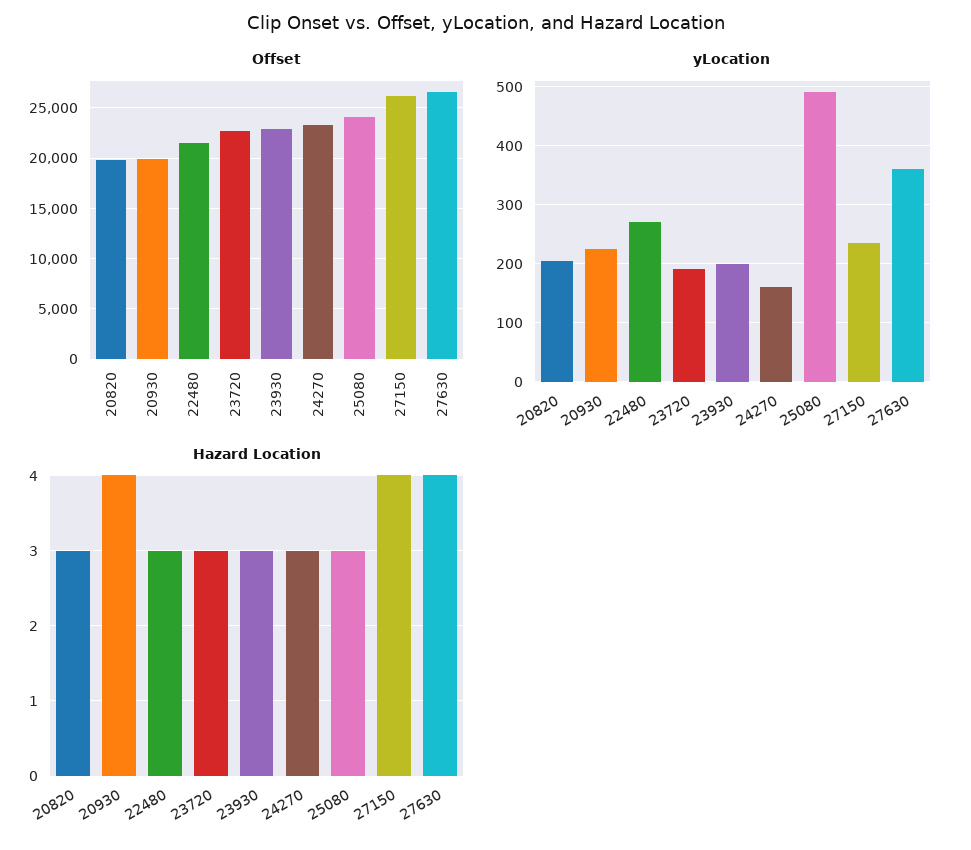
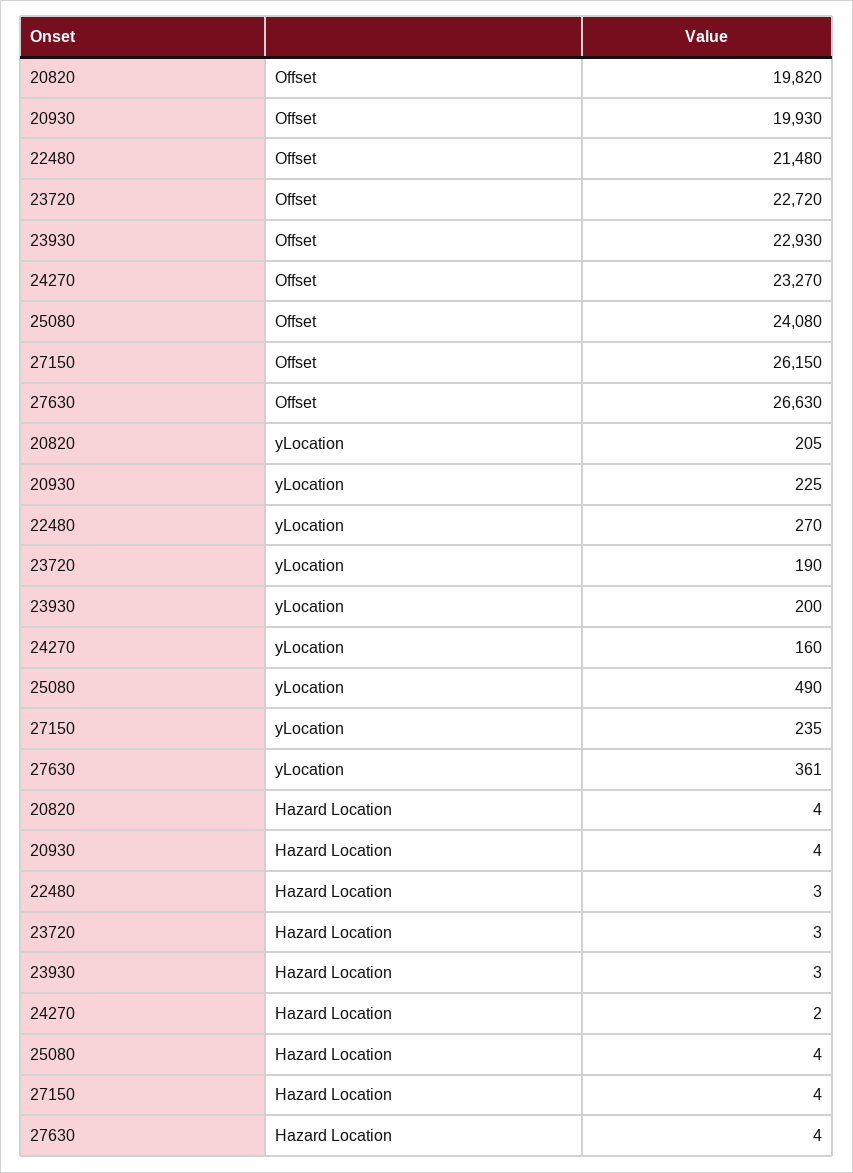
  {
    "Offset": {
      "20820": 19820,
      "20930": 19930,
      "22480": 21480,
      "23720": 22720,
      "23930": 22930,
      "24270": 23270,
      "25080": 24080,
      "27150": 26150,
      "27630": 26630
    },
    "yLocation": {
      "20820": 205,
      "20930": 225,
      "22480": 270,
      "23720": 190,
      "23930": 200,
      "24270": 160,
      "25080": 490,
      "27150": 235,
      "27630": 361
    },
    "Hazard Location": {
-     "20820": 3,
+     "20820": 4,
      "20930": 4,
      "22480": 3,
      "23720": 3,
      "23930": 3,
-     "24270": 3,
+     "24270": 2,
-     "25080": 3,
+     "25080": 4,
      "27150": 4,
      "27630": 4
    }
  }

